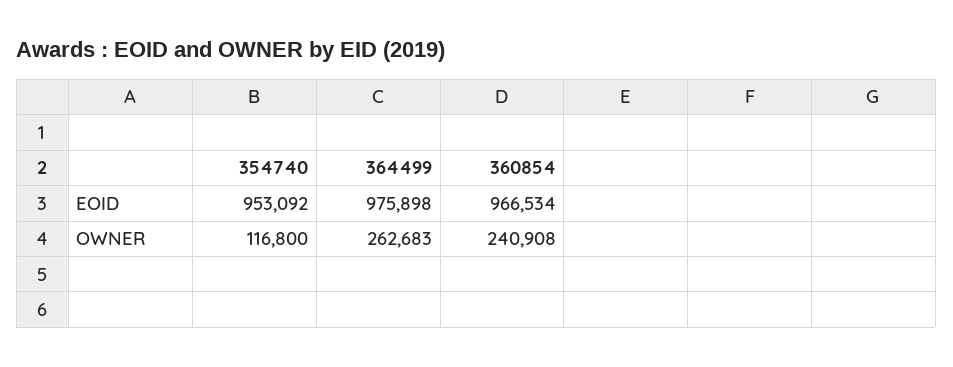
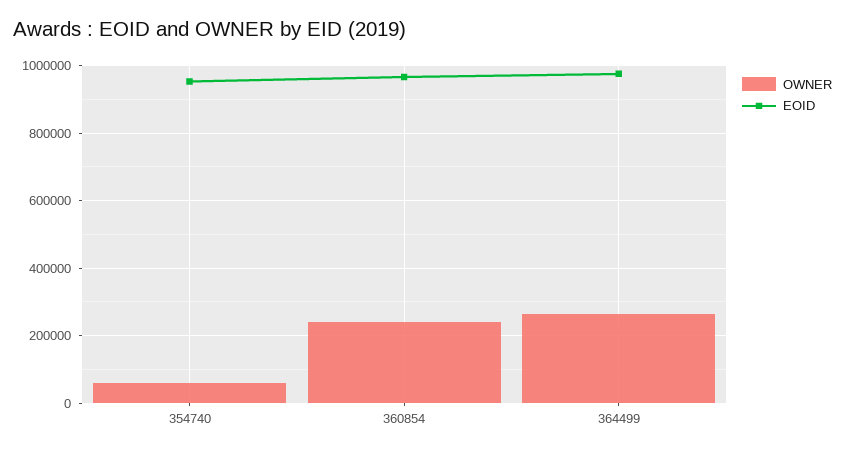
  {
    "EOID": {
      "354740": 953092,
      "364499": 975898,
      "360854": 966534
    },
    "OWNER": {
-     "354740": 116800,
+     "354740": 60000,
      "364499": 262683,
      "360854": 240908
    }
  }

